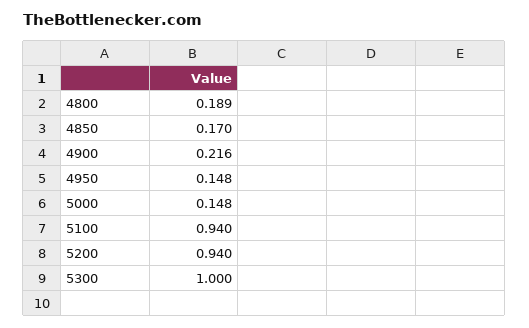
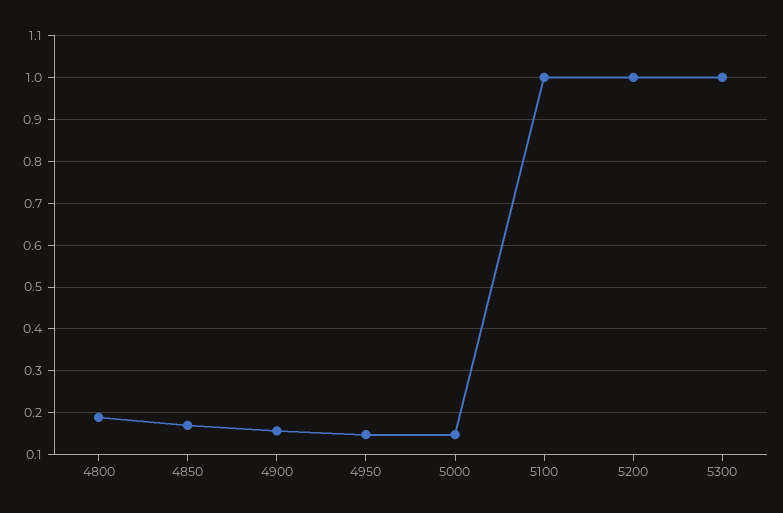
  {
    "4800": 0.189,
    "4850": 0.17,
-   "4900": 0.216,
+   "4900": 0.16,
    "4950": 0.148,
    "5000": 0.148,
-   "5100": 0.94,
+   "5100": 1,
-   "5200": 0.94,
+   "5200": 1,
    "5300": 1
  }

